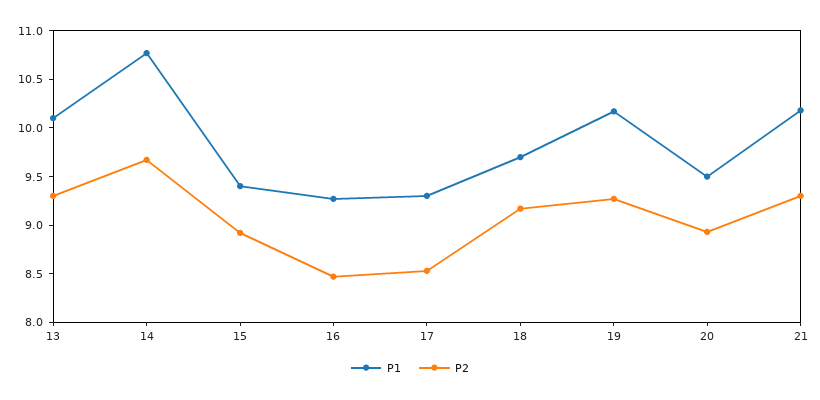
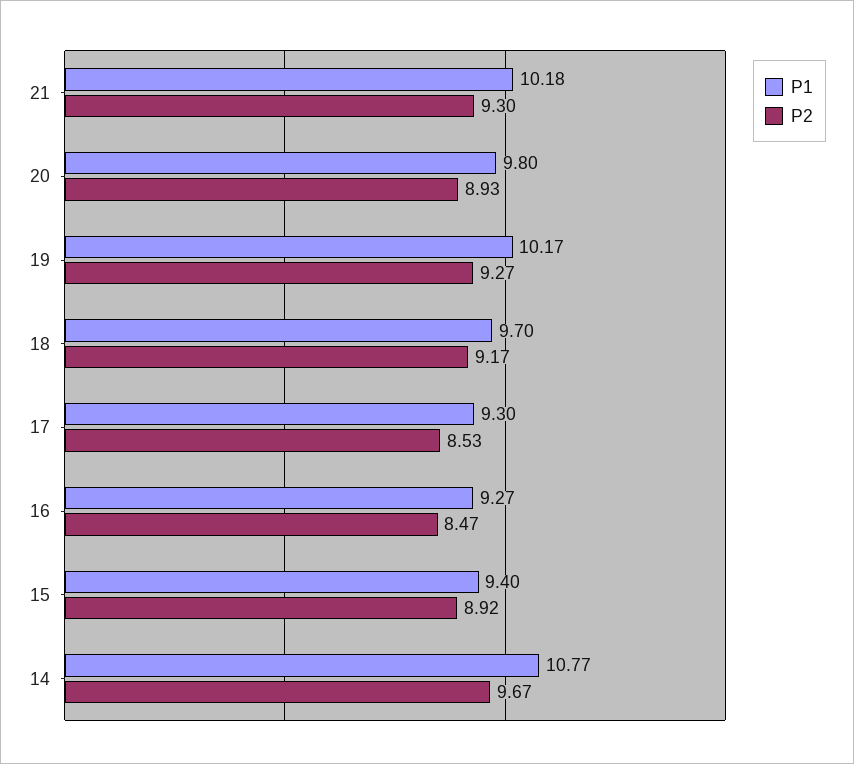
  {
    "P1": {
-     "13": 10.1,
      "14": 10.77,
      "15": 9.4,
      "16": 9.27,
      "17": 9.3,
      "18": 9.7,
      "19": 10.17,
-     "20": 9.5,
+     "20": 9.8,
      "21": 10.18
    },
    "P2": {
-     "13": 9.3,
      "14": 9.67,
      "15": 8.92,
      "16": 8.47,
      "17": 8.53,
      "18": 9.17,
      "19": 9.27,
      "20": 8.93,
      "21": 9.3
    }
  }

